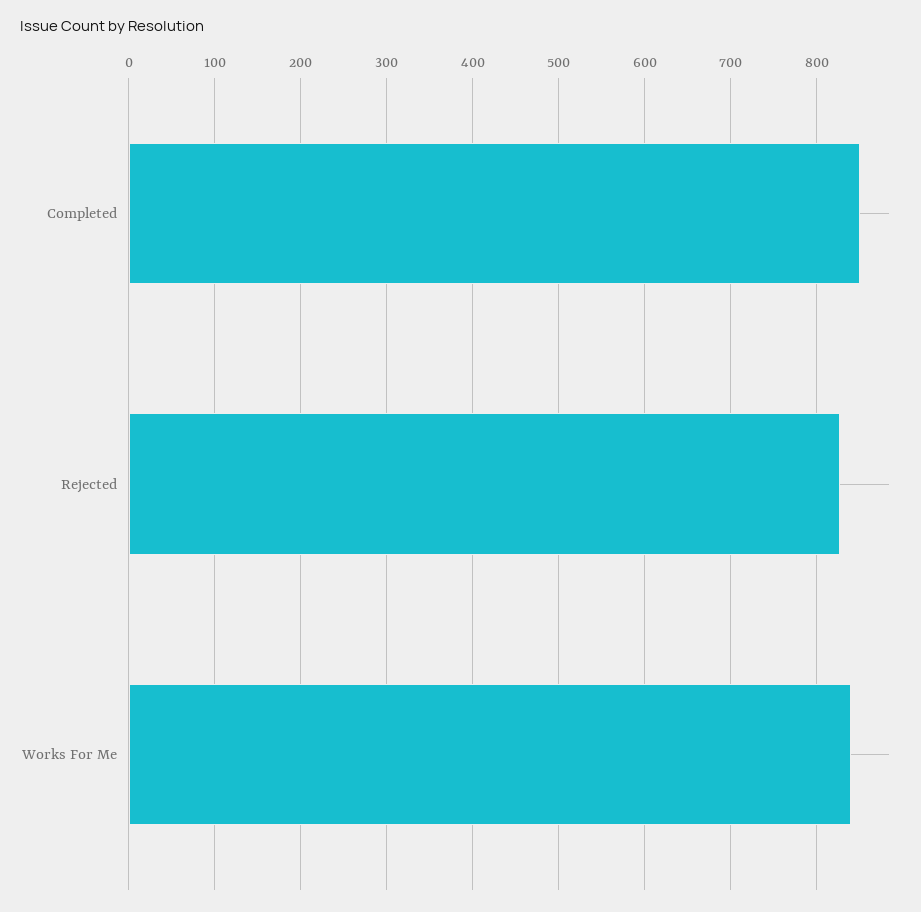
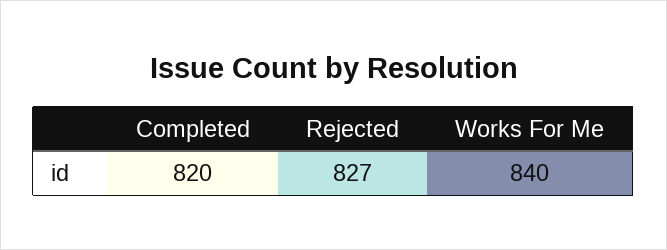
  {
-   "Completed": 850,
+   "Completed": 820,
    "Rejected": 827,
    "Works For Me": 840
  }

